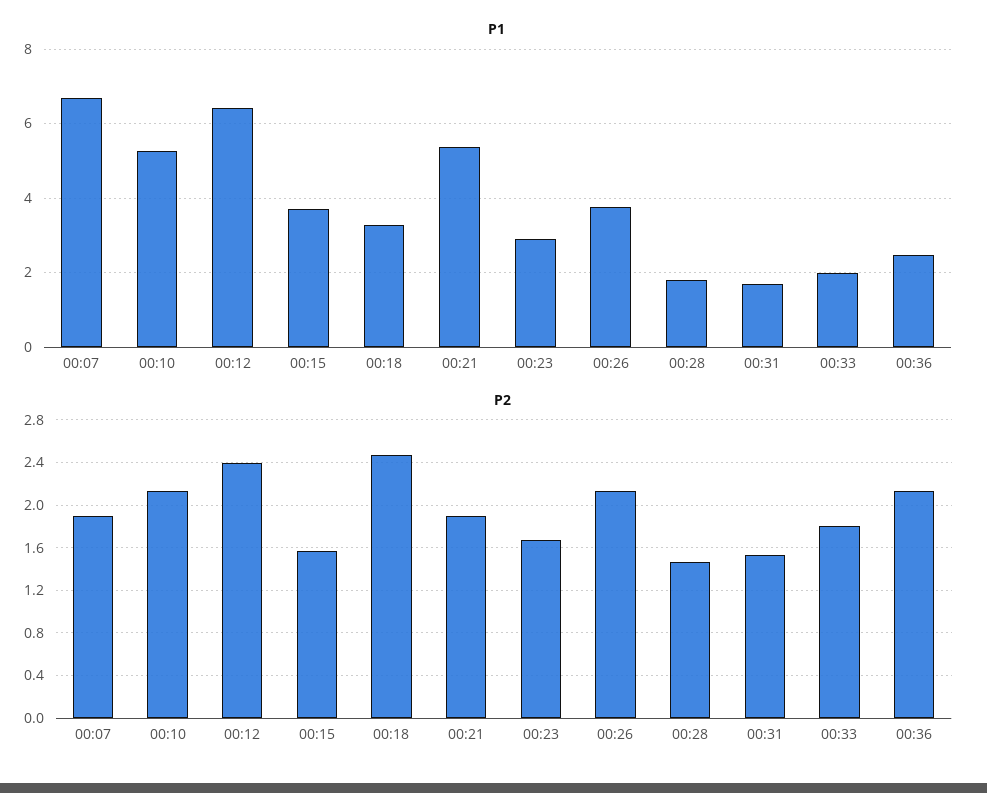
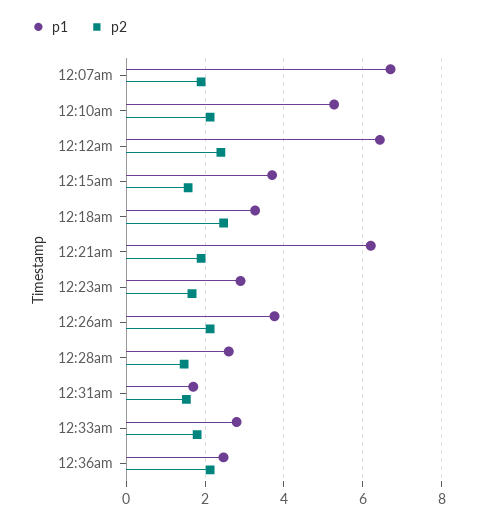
  {
    "P1": {
      "00:07": 6.8,
      "00:10": 5.2,
      "00:12": 6.4,
      "00:15": 3.8,
      "00:18": 3.2,
-     "00:21": 5.4,
+     "00:21": 6.2,
      "00:23": 3,
      "00:26": 3.8,
-     "00:28": 1.8,
+     "00:28": 2.6,
      "00:31": 1.8,
-     "00:33": 2,
+     "00:33": 2.8,
      "00:36": 2.4
    },
    "P2": {
      "00:07": 1.9,
      "00:10": 2.1,
      "00:12": 2.4,
      "00:15": 1.6,
      "00:18": 2.5,
      "00:21": 1.9,
      "00:23": 1.7,
      "00:26": 2.1,
      "00:28": 1.5,
      "00:31": 1.5,
      "00:33": 1.8,
      "00:36": 2.1
    }
  }

